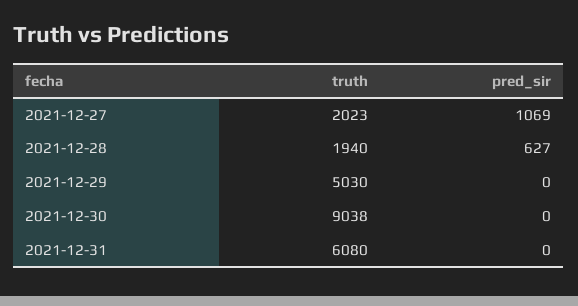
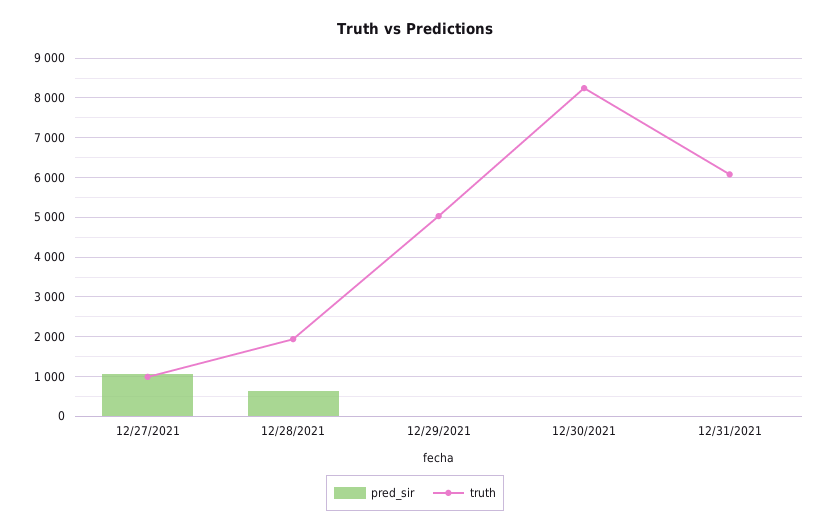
  {
    "truth": {
-     "2021-12-27": 2023,
+     "2021-12-27": 1000,
      "2021-12-28": 1940,
      "2021-12-29": 5030,
-     "2021-12-30": 9038,
+     "2021-12-30": 8200,
      "2021-12-31": 6080
    },
    "pred_sir": {
      "2021-12-27": 1069,
      "2021-12-28": 627,
      "2021-12-29": 0,
      "2021-12-30": 0,
      "2021-12-31": 0
    }
  }

